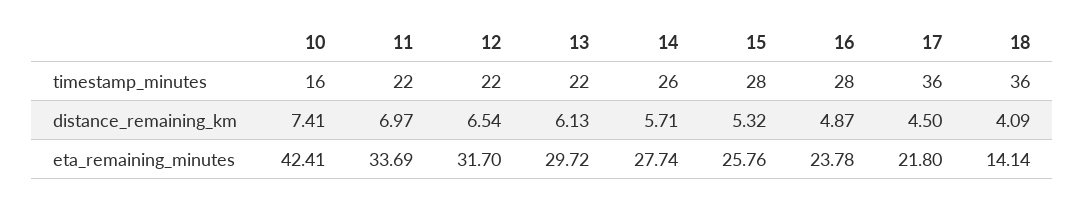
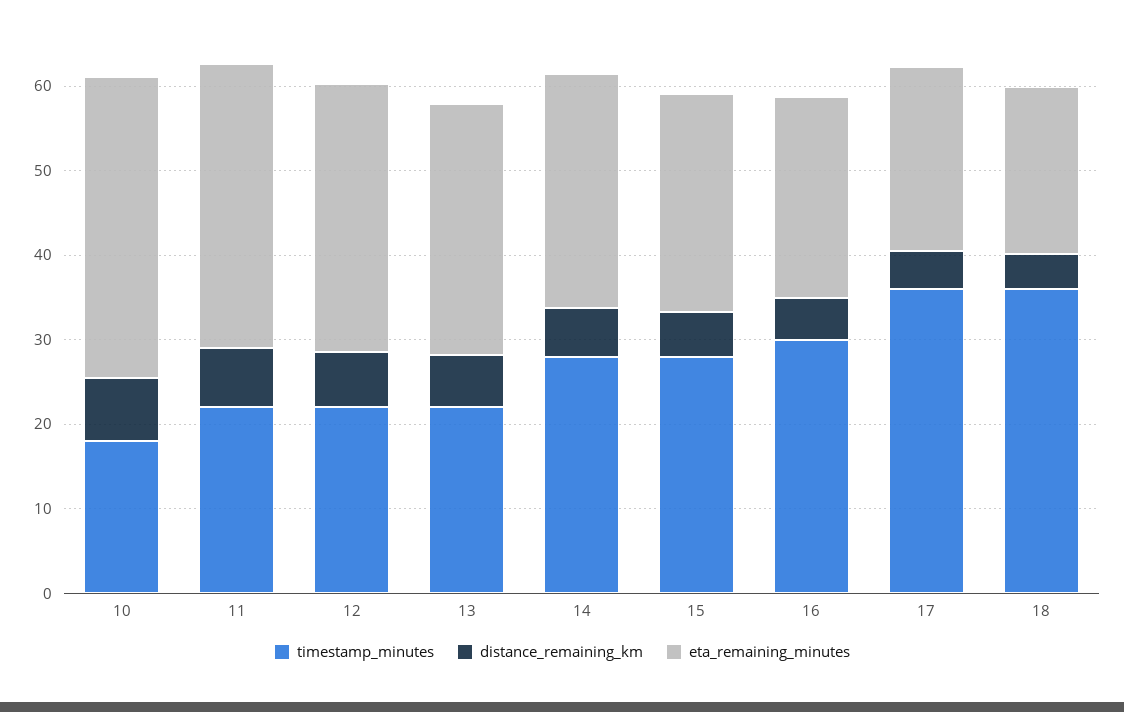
  {
    "timestamp_minutes": {
-     "10": 16,
+     "10": 18,
      "11": 22,
      "12": 22,
      "13": 22,
-     "14": 26,
+     "14": 28,
      "15": 28,
-     "16": 28,
+     "16": 30,
      "17": 36,
      "18": 36
    },
    "distance_remaining_km": {
      "10": 7.41,
      "11": 6.97,
      "12": 6.54,
      "13": 6.13,
      "14": 5.71,
      "15": 5.32,
      "16": 4.87,
      "17": 4.5,
      "18": 4.09
    },
    "eta_remaining_minutes": {
-     "10": 42.41,
+     "10": 36,
      "11": 33.69,
      "12": 31.7,
      "13": 29.72,
      "14": 27.74,
      "15": 25.76,
      "16": 23.78,
      "17": 21.8,
-     "18": 14.14
+     "18": 20
    }
  }

